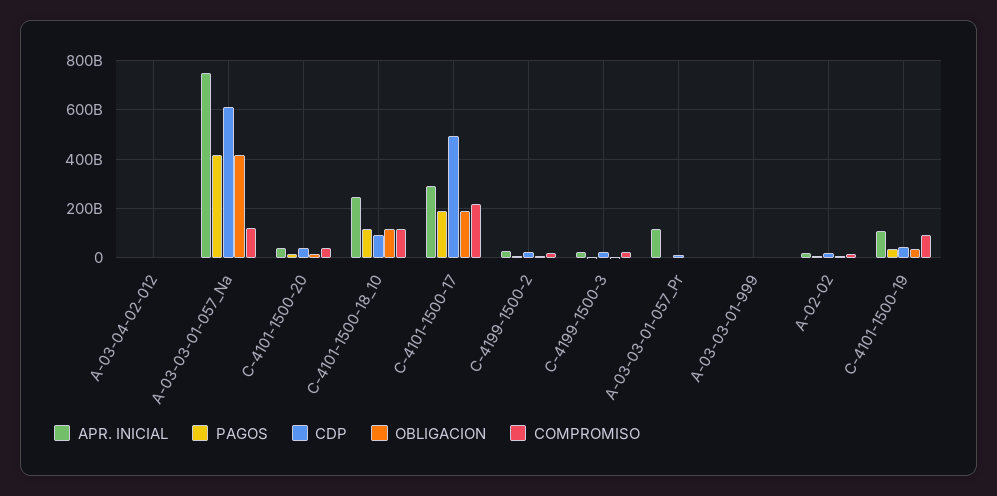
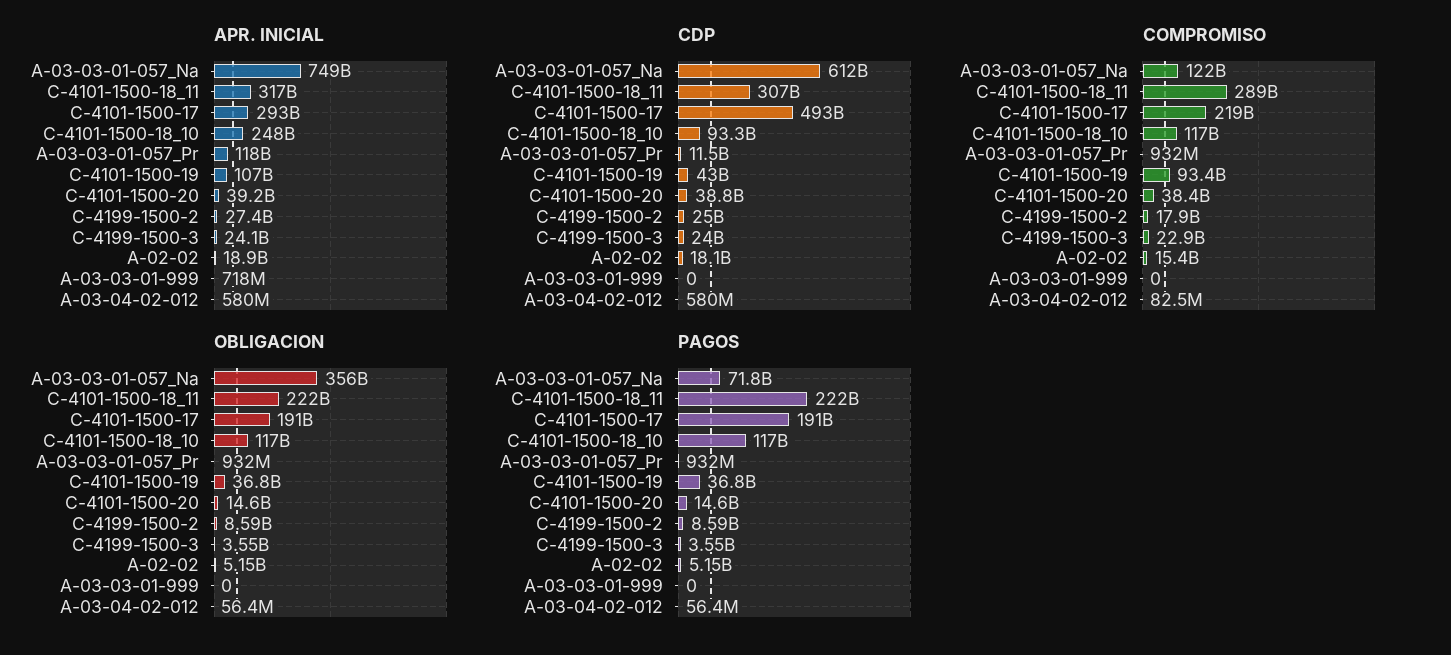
  {
    "APR. INICIAL": {
      "A-03-04-02-012": 580000000,
      "A-03-03-01-057_Na": 749000000000,
      "C-4101-1500-20": 39200000000,
      "C-4101-1500-18_10": 248000000000,
      "C-4101-1500-17": 293000000000,
      "C-4199-1500-2": 27400000000,
      "C-4199-1500-3": 24100000000,
      "A-03-03-01-057_Pr": 118000000000,
      "A-03-03-01-999": 718000000,
      "A-02-02": 18900000000,
-     "C-4101-1500-19": 107000000000
+     "C-4101-1500-19": 107000000000,
+     "C-4101-1500-18_11": 317000000000
    },
    "PAGOS": {
      "A-03-04-02-012": 56400000,
-     "A-03-03-01-057_Na": 425000000000,
+     "A-03-03-01-057_Na": 71800000000,
      "C-4101-1500-20": 14600000000,
      "C-4101-1500-18_10": 117000000000,
      "C-4101-1500-17": 191000000000,
      "C-4199-1500-2": 8590000000,
      "C-4199-1500-3": 3550000000,
      "A-03-03-01-057_Pr": 932000000,
      "A-03-03-01-999": 0,
      "A-02-02": 5150000000,
-     "C-4101-1500-19": 36800000000
+     "C-4101-1500-19": 36800000000,
+     "C-4101-1500-18_11": 222000000000
    },
    "CDP": {
      "A-03-04-02-012": 580000000,
      "A-03-03-01-057_Na": 612000000000,
      "C-4101-1500-20": 38800000000,
      "C-4101-1500-18_10": 93300000000,
      "C-4101-1500-17": 493000000000,
      "C-4199-1500-2": 25000000000,
      "C-4199-1500-3": 24000000000,
      "A-03-03-01-057_Pr": 11500000000,
      "A-03-03-01-999": 0,
      "A-02-02": 18100000000,
-     "C-4101-1500-19": 43000000000
+     "C-4101-1500-19": 43000000000,
+     "C-4101-1500-18_11": 307000000000
    },
    "OBLIGACION": {
      "A-03-04-02-012": 56400000,
-     "A-03-03-01-057_Na": 425000000000,
+     "A-03-03-01-057_Na": 356000000000,
      "C-4101-1500-20": 14600000000,
      "C-4101-1500-18_10": 117000000000,
      "C-4101-1500-17": 191000000000,
      "C-4199-1500-2": 8590000000,
      "C-4199-1500-3": 3550000000,
      "A-03-03-01-057_Pr": 932000000,
      "A-03-03-01-999": 0,
      "A-02-02": 5150000000,
-     "C-4101-1500-19": 36800000000
+     "C-4101-1500-19": 36800000000,
+     "C-4101-1500-18_11": 222000000000
    },
    "COMPROMISO": {
      "A-03-04-02-012": 82500000,
      "A-03-03-01-057_Na": 122000000000,
      "C-4101-1500-20": 38400000000,
      "C-4101-1500-18_10": 117000000000,
      "C-4101-1500-17": 219000000000,
      "C-4199-1500-2": 17900000000,
      "C-4199-1500-3": 22900000000,
      "A-03-03-01-057_Pr": 932000000,
      "A-03-03-01-999": 0,
      "A-02-02": 15400000000,
-     "C-4101-1500-19": 93400000000
+     "C-4101-1500-19": 93400000000,
+     "C-4101-1500-18_11": 289000000000
    }
  }

